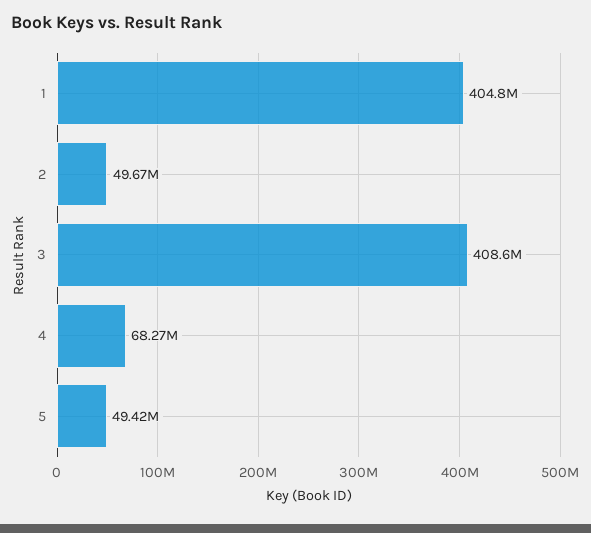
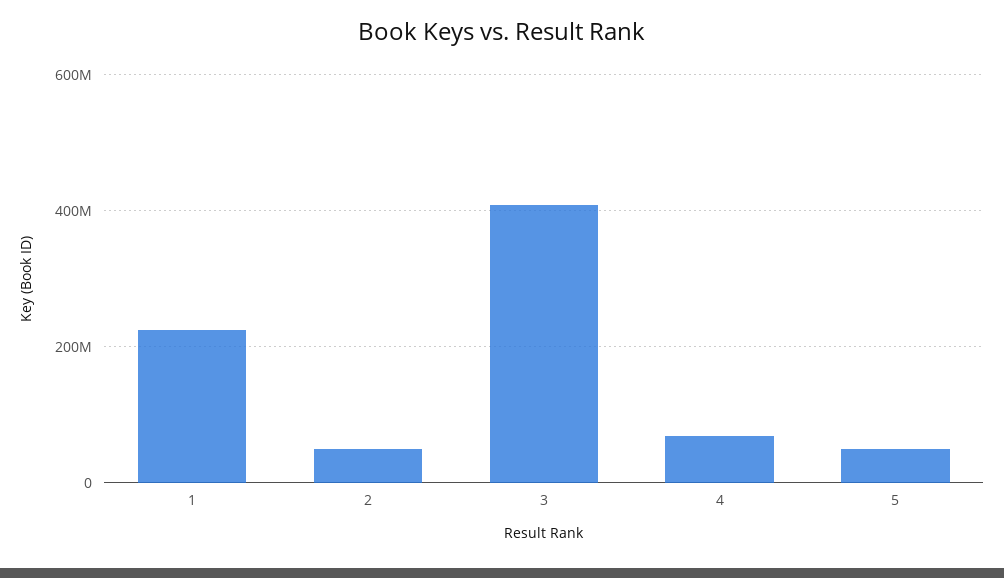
  {
-   "1": 404800000,
+   "1": 220000000,
    "2": 49670000,
    "3": 408600000,
    "4": 68270000,
    "5": 49420000
  }

